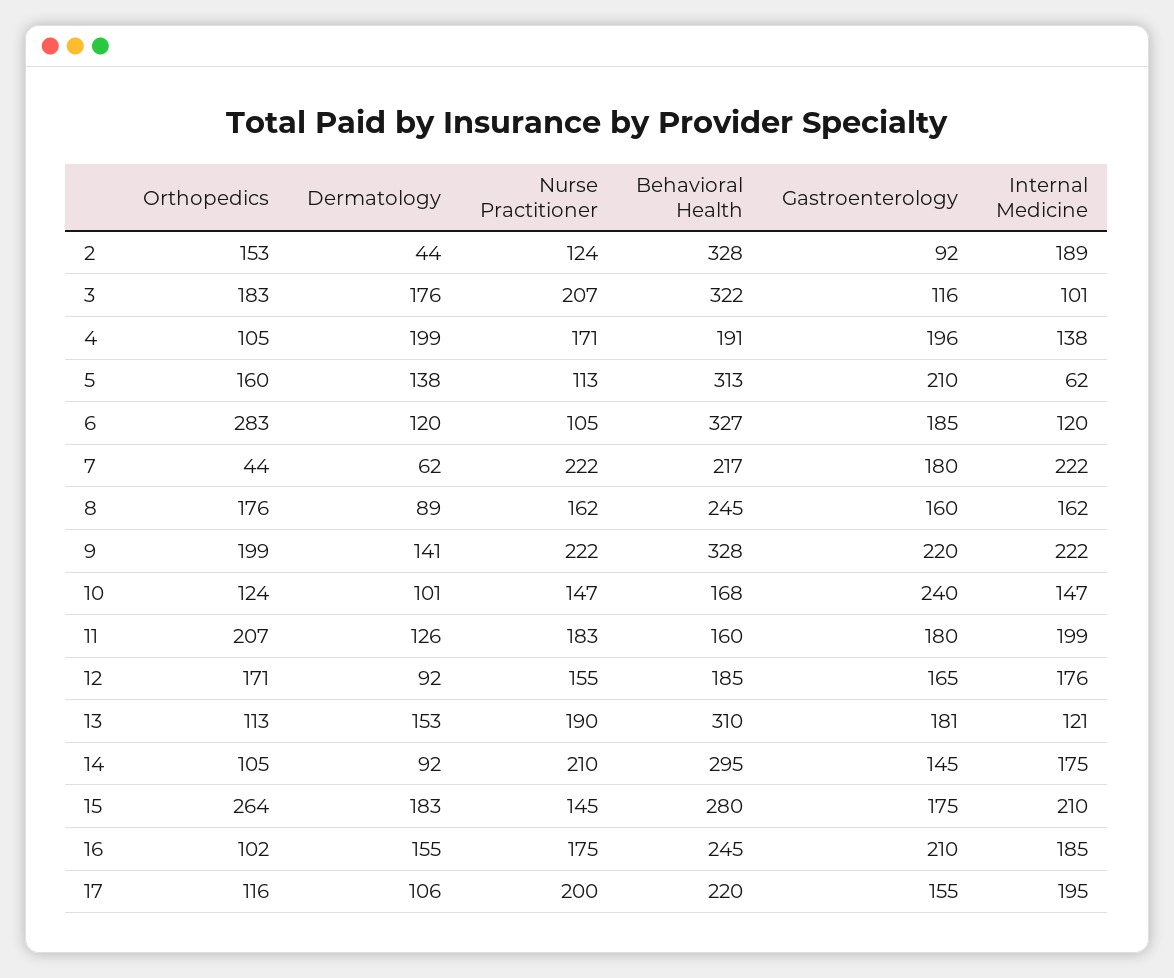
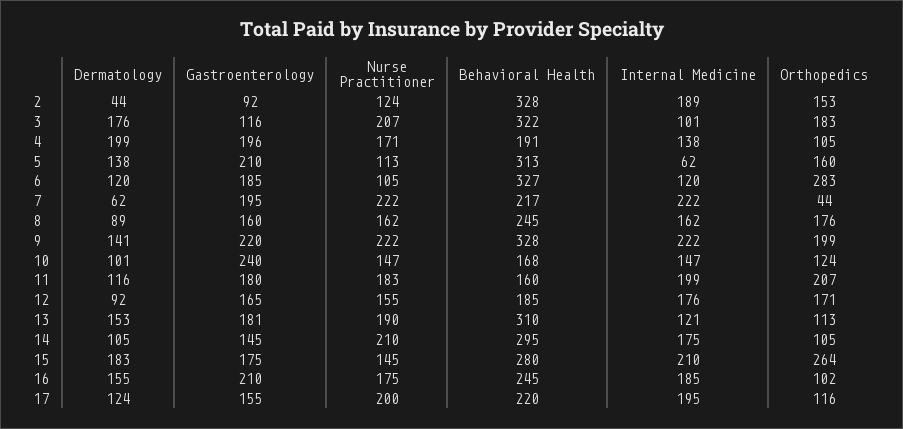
  {
    "Orthopedics": {
      "2": 153,
      "3": 183,
      "4": 105,
      "5": 160,
      "6": 283,
      "7": 44,
      "8": 176,
      "9": 199,
      "10": 124,
      "11": 207,
      "12": 171,
      "13": 113,
      "14": 105,
      "15": 264,
      "16": 102,
      "17": 116
    },
    "Dermatology": {
      "2": 44,
      "3": 176,
      "4": 199,
      "5": 138,
      "6": 120,
      "7": 62,
      "8": 89,
      "9": 141,
      "10": 101,
-     "11": 126,
+     "11": 116,
      "12": 92,
      "13": 153,
-     "14": 92,
+     "14": 105,
      "15": 183,
      "16": 155,
-     "17": 106
+     "17": 124
    },
    "Nurse Practitioner": {
      "2": 124,
      "3": 207,
      "4": 171,
      "5": 113,
      "6": 105,
      "7": 222,
      "8": 162,
      "9": 222,
      "10": 147,
      "11": 183,
      "12": 155,
      "13": 190,
      "14": 210,
      "15": 145,
      "16": 175,
      "17": 200
    },
    "Behavioral Health": {
      "2": 328,
      "3": 322,
      "4": 191,
      "5": 313,
      "6": 327,
      "7": 217,
      "8": 245,
      "9": 328,
      "10": 168,
      "11": 160,
      "12": 185,
      "13": 310,
      "14": 295,
      "15": 280,
      "16": 245,
      "17": 220
    },
    "Gastroenterology": {
      "2": 92,
      "3": 116,
      "4": 196,
      "5": 210,
      "6": 185,
-     "7": 180,
+     "7": 195,
      "8": 160,
      "9": 220,
      "10": 240,
      "11": 180,
      "12": 165,
      "13": 181,
      "14": 145,
      "15": 175,
      "16": 210,
      "17": 155
    },
    "Internal Medicine": {
      "2": 189,
      "3": 101,
      "4": 138,
      "5": 62,
      "6": 120,
      "7": 222,
      "8": 162,
      "9": 222,
      "10": 147,
      "11": 199,
      "12": 176,
      "13": 121,
      "14": 175,
      "15": 210,
      "16": 185,
      "17": 195
    }
  }

